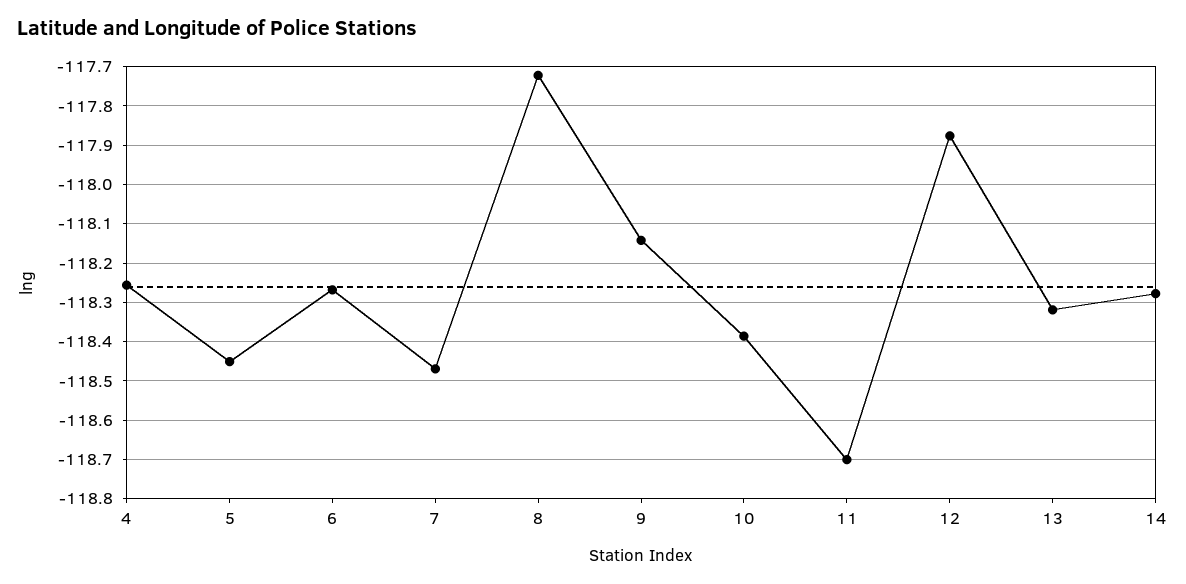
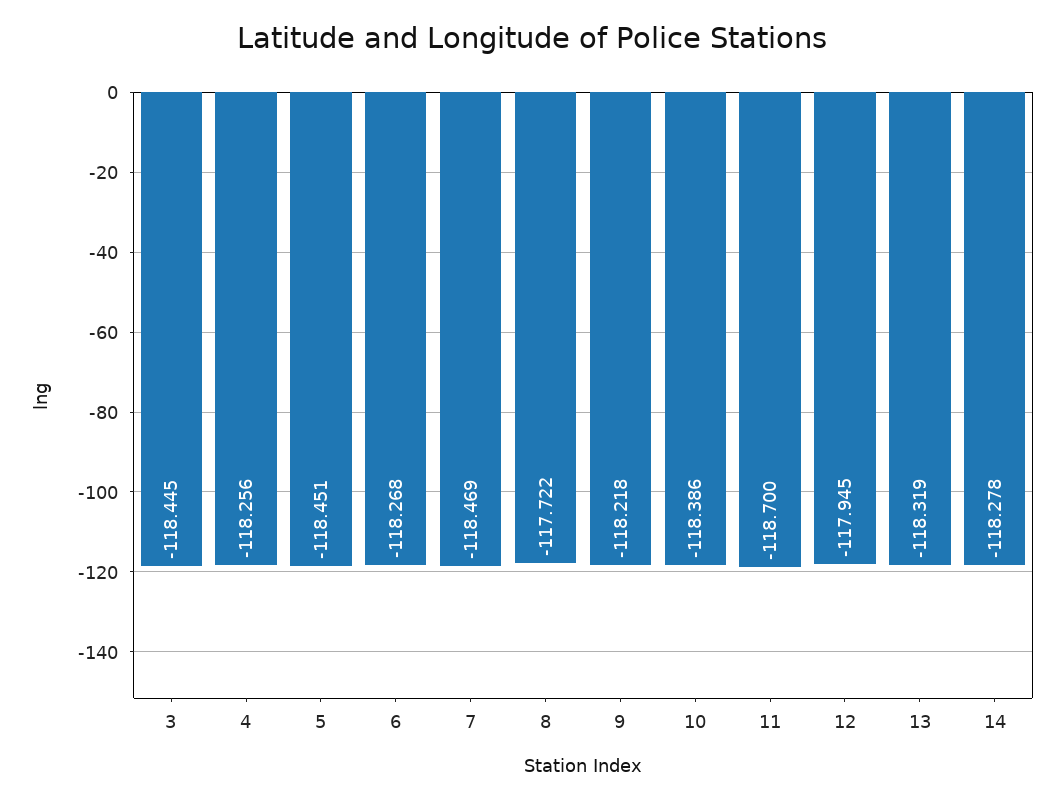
  {
    "4": -118.256,
    "5": -118.451,
    "6": -118.268,
    "7": -118.469,
    "8": -117.722,
-   "9": -118.14,
+   "9": -118.218,
    "10": -118.386,
    "11": -118.7,
-   "12": -117.88,
+   "12": -117.945,
    "13": -118.319,
-   "14": -118.278
+   "14": -118.278,
+   "3": -118.445
  }

